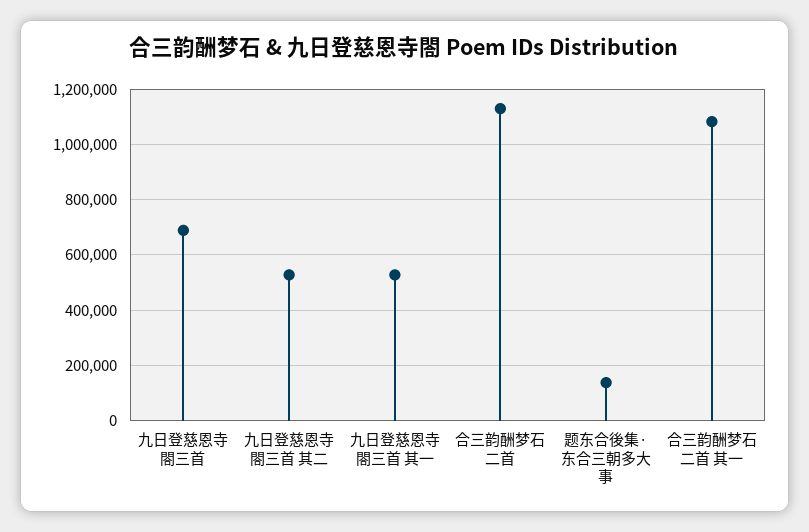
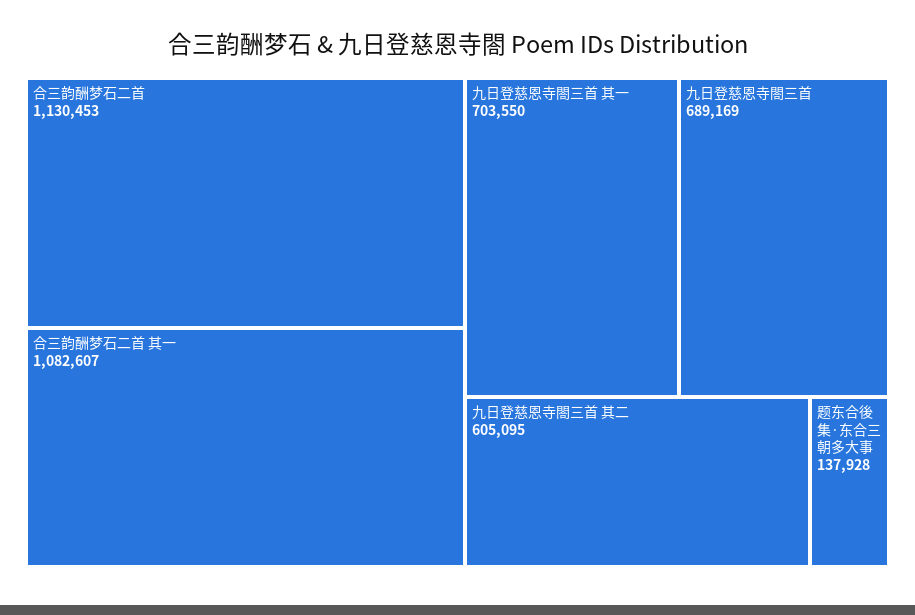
  {
    "九日登慈恩寺閤三首": 689169,
-   "九日登慈恩寺閤三首 其二": 525000,
+   "九日登慈恩寺閤三首 其二": 605095,
-   "九日登慈恩寺閤三首 其一": 525000,
+   "九日登慈恩寺閤三首 其一": 703550,
    "合三韵酬梦石二首": 1130453,
    "题东合後集·东合三朝多大事": 137928,
    "合三韵酬梦石二首 其一": 1082607
  }

